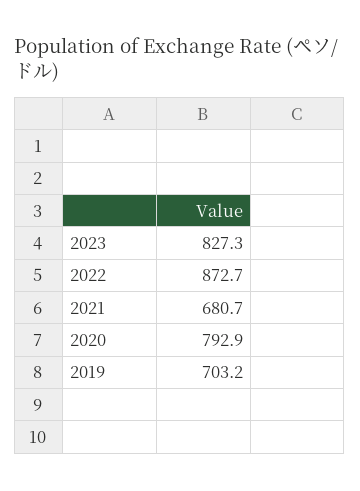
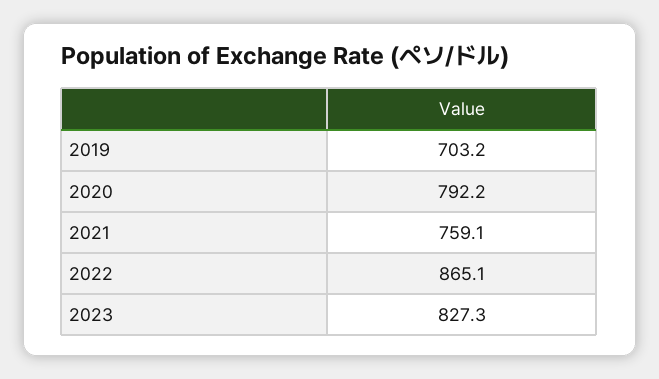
  {
    "2023": 827.3,
-   "2022": 872.7,
+   "2022": 865.1,
-   "2021": 680.7,
+   "2021": 759.1,
-   "2020": 792.9,
+   "2020": 792.2,
    "2019": 703.2
  }

